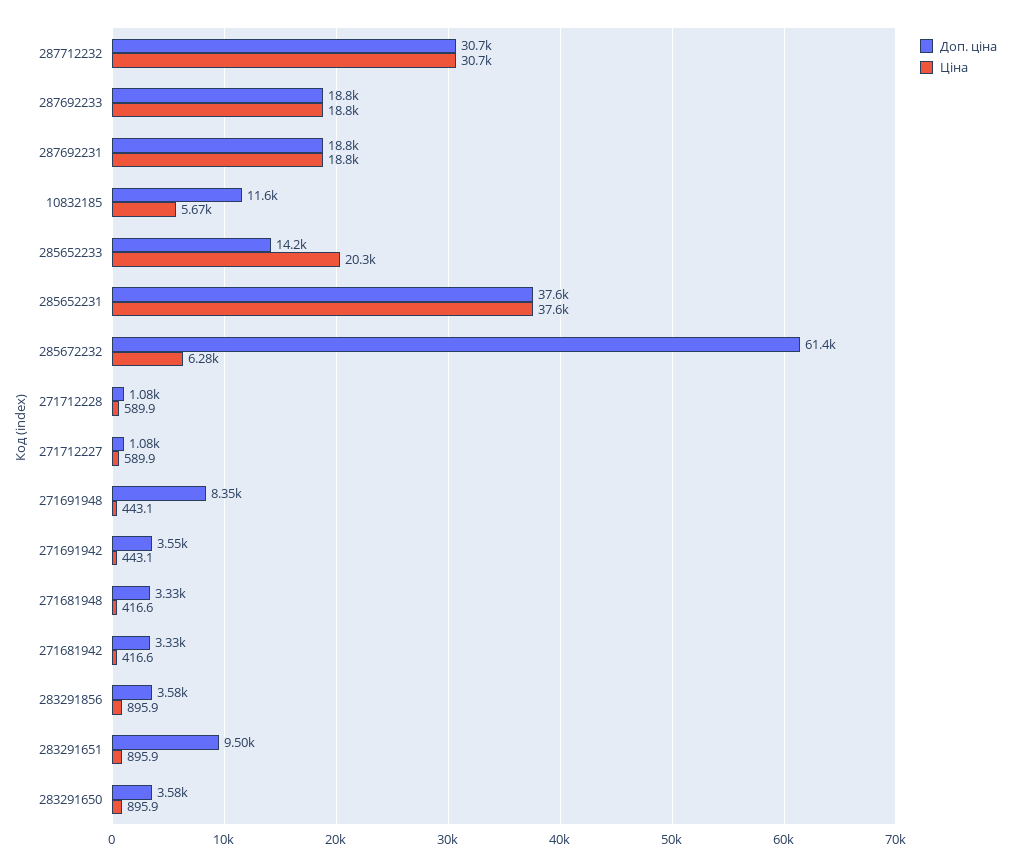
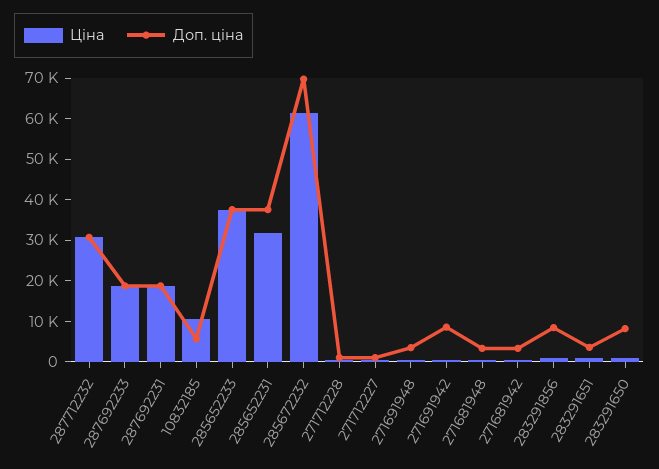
  {
    "Доп. ціна": {
      "287712232": 30700,
      "287692233": 18800,
      "287692231": 18800,
-     "10832185": 11600,
+     "10832185": 6000,
-     "285652233": 14200,
+     "285652233": 38000,
      "285652231": 37600,
-     "285672232": 61400,
+     "285672232": 70000,
      "271712228": 1080,
      "271712227": 1080,
-     "271691948": 8350,
+     "271691948": 4000,
-     "271691942": 3550,
+     "271691942": 8000,
      "271681948": 3330,
      "271681942": 3330,
-     "283291856": 3580,
+     "283291856": 8000,
-     "283291651": 9500,
+     "283291651": 4000,
-     "283291650": 3580
+     "283291650": 8000
    },
    "Ціна": {
      "287712232": 30700,
      "287692233": 18800,
      "287692231": 18800,
-     "10832185": 5670,
+     "10832185": 10000,
-     "285652233": 20300,
+     "285652233": 38000,
-     "285652231": 37600,
+     "285652231": 32000,
-     "285672232": 6280,
+     "285672232": 62000,
      "271712228": 589.9,
      "271712227": 589.9,
      "271691948": 443.1,
      "271691942": 443.1,
      "271681948": 416.6,
      "271681942": 416.6,
      "283291856": 895.9,
      "283291651": 895.9,
      "283291650": 895.9
    }
  }

